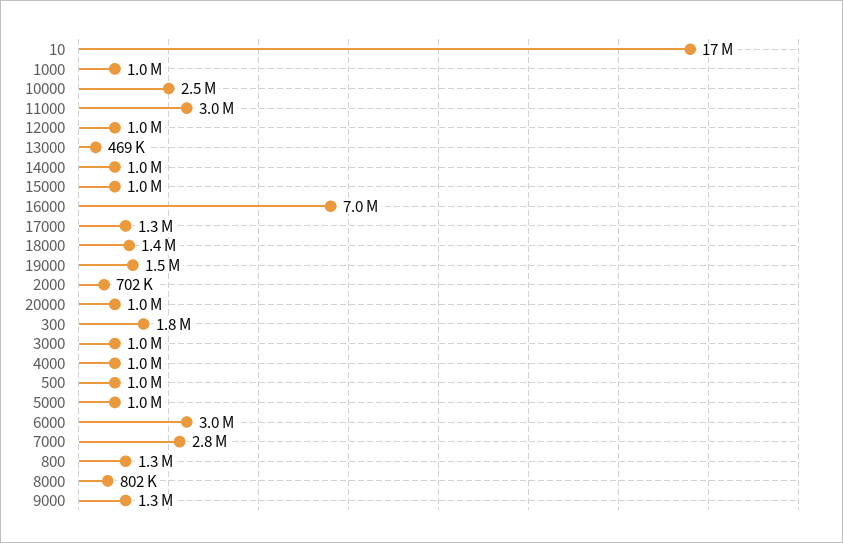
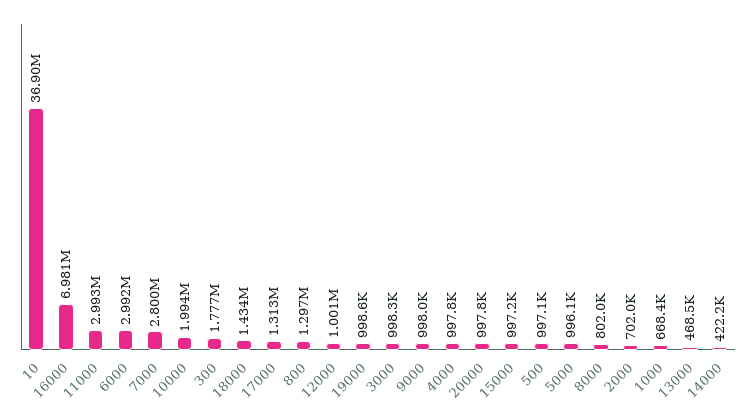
  {
-   "10": 17000000,
+   "10": 36900000,
-   "1000": 1000000,
+   "1000": 668400,
-   "10000": 2500000,
+   "10000": 1994000,
    "11000": 2993000,
    "12000": 1001000,
    "13000": 468500,
-   "14000": 1000000,
+   "14000": 422200,
    "15000": 997200,
    "16000": 6981000,
    "17000": 1313000,
    "18000": 1434000,
-   "19000": 1500000,
+   "19000": 998600,
    "2000": 702000,
    "20000": 997800,
    "300": 1777000,
    "3000": 998300,
    "4000": 997800,
    "500": 997100,
    "5000": 996100,
    "6000": 2992000,
    "7000": 2800000,
    "800": 1297000,
    "8000": 802000,
-   "9000": 1300000
+   "9000": 998000
  }

